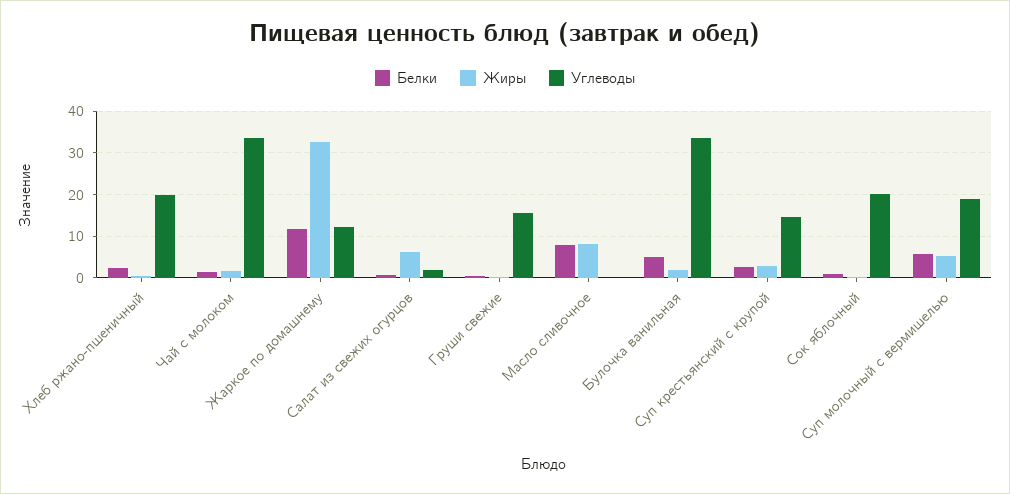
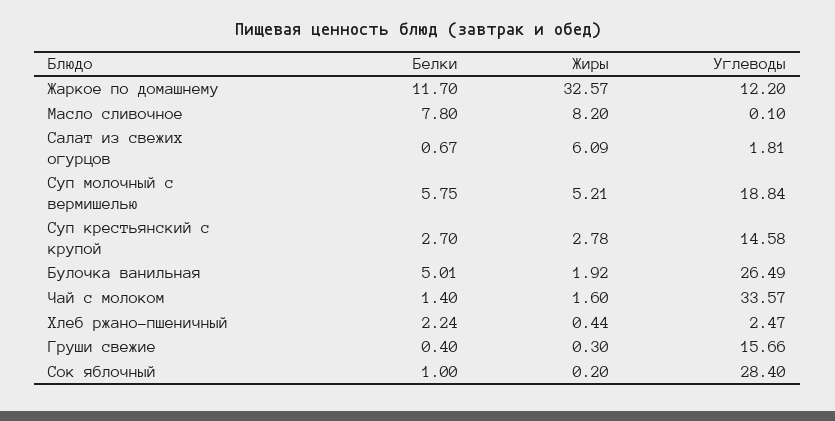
  {
    "Белки": {
      "Хлеб ржано-пшеничный": 2.24,
      "Чай с молоком": 1.4,
      "Жаркое по домашнему": 11.7,
      "Салат из свежих огурцов": 0.67,
      "Груши свежие": 0.4,
      "Масло сливочное": 7.8,
      "Булочка ванильная": 5.01,
      "Суп крестьянский с крупой": 2.7,
      "Сок яблочный": 1,
      "Суп молочный с вермишелью": 5.75
    },
    "Жиры": {
      "Хлеб ржано-пшеничный": 0.44,
      "Чай с молоком": 1.6,
      "Жаркое по домашнему": 32.57,
      "Салат из свежих огурцов": 6.09,
      "Груши свежие": 0.3,
      "Масло сливочное": 8.2,
      "Булочка ванильная": 1.92,
      "Суп крестьянский с крупой": 2.78,
      "Сок яблочный": 0.2,
      "Суп молочный с вермишелью": 5.21
    },
    "Углеводы": {
-     "Хлеб ржано-пшеничный": 20,
+     "Хлеб ржано-пшеничный": 2.47,
      "Чай с молоком": 33.57,
      "Жаркое по домашнему": 12.2,
      "Салат из свежих огурцов": 1.81,
      "Груши свежие": 15.66,
      "Масло сливочное": 0.1,
-     "Булочка ванильная": 34,
+     "Булочка ванильная": 26.49,
      "Суп крестьянский с крупой": 14.58,
-     "Сок яблочный": 20,
+     "Сок яблочный": 28.4,
      "Суп молочный с вермишелью": 18.84
    }
  }

